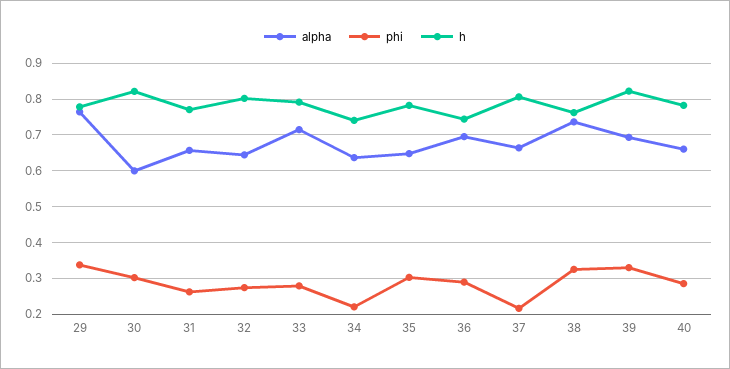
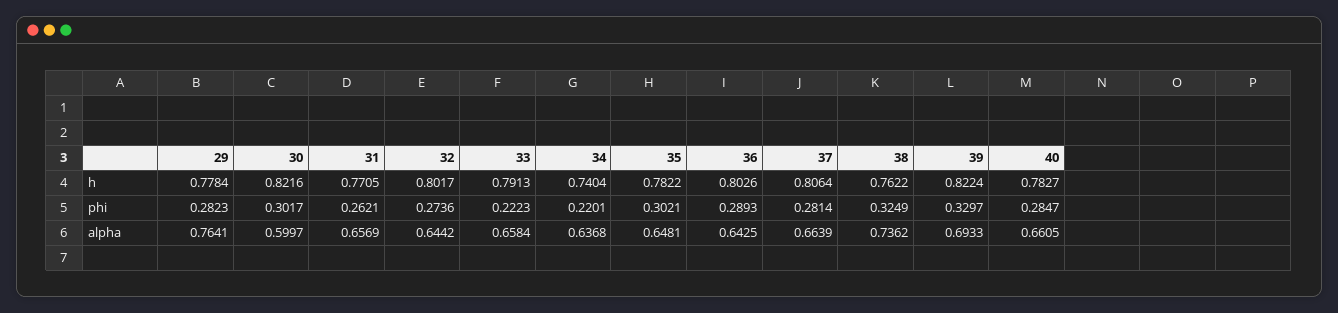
  {
    "alpha": {
      "29": 0.7641,
      "30": 0.5997,
      "31": 0.6569,
      "32": 0.6442,
-     "33": 0.72,
+     "33": 0.6584,
      "34": 0.6368,
      "35": 0.6481,
-     "36": 0.7,
+     "36": 0.6425,
      "37": 0.6639,
      "38": 0.7362,
      "39": 0.6933,
      "40": 0.6605
    },
    "phi": {
-     "29": 0.34,
+     "29": 0.2823,
      "30": 0.3017,
      "31": 0.2621,
      "32": 0.2736,
-     "33": 0.28,
+     "33": 0.2223,
      "34": 0.2201,
      "35": 0.3021,
      "36": 0.2893,
-     "37": 0.22,
+     "37": 0.2814,
      "38": 0.3249,
      "39": 0.3297,
      "40": 0.2847
    },
    "h": {
      "29": 0.7784,
      "30": 0.8216,
      "31": 0.7705,
      "32": 0.8017,
      "33": 0.7913,
      "34": 0.7404,
      "35": 0.7822,
-     "36": 0.74,
+     "36": 0.8026,
      "37": 0.8064,
      "38": 0.7622,
      "39": 0.8224,
      "40": 0.7827
    }
  }

